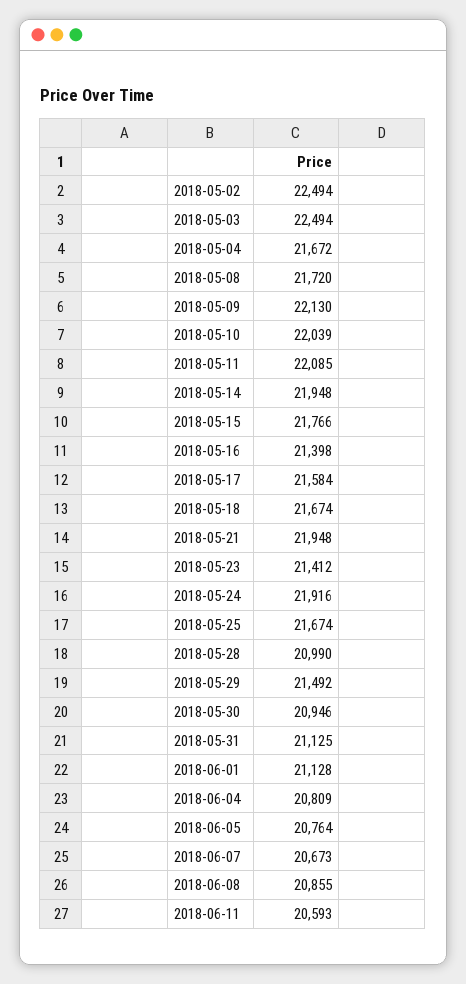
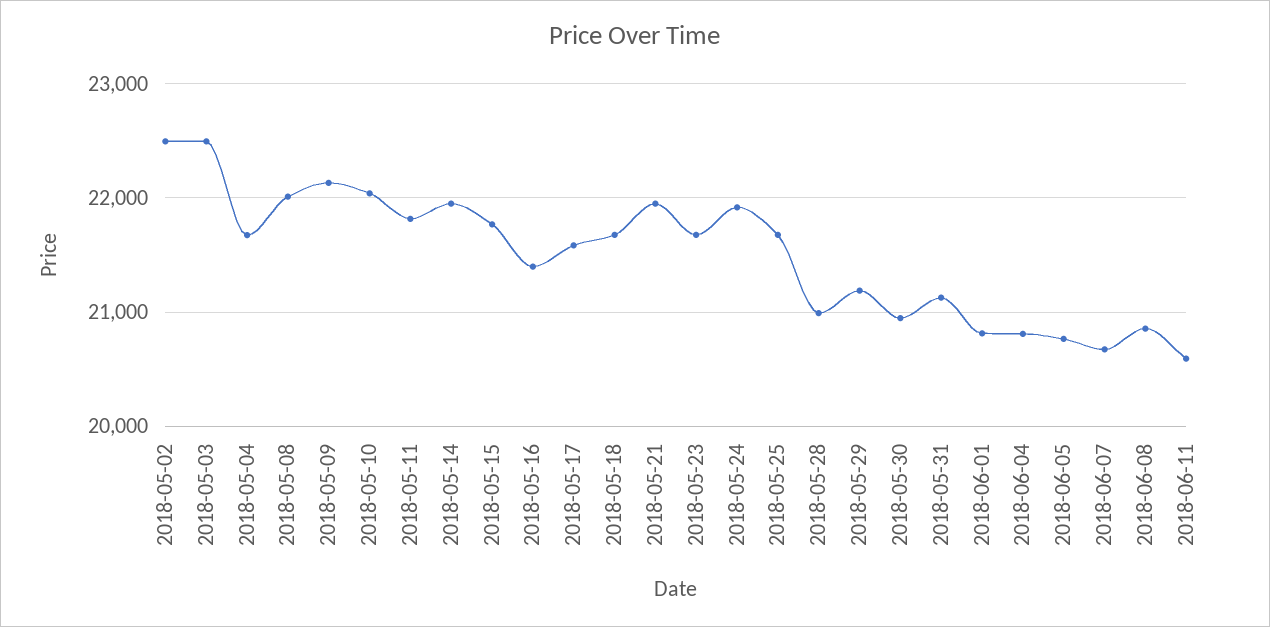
  {
    "2018-05-02": 22494,
    "2018-05-03": 22494,
    "2018-05-04": 21672,
-   "2018-05-08": 21720,
+   "2018-05-08": 22000,
    "2018-05-09": 22130,
    "2018-05-10": 22039,
-   "2018-05-11": 22085,
+   "2018-05-11": 21800,
    "2018-05-14": 21948,
    "2018-05-15": 21766,
    "2018-05-16": 21398,
    "2018-05-17": 21584,
    "2018-05-18": 21674,
    "2018-05-21": 21948,
-   "2018-05-23": 21412,
+   "2018-05-23": 21700,
    "2018-05-24": 21916,
    "2018-05-25": 21674,
    "2018-05-28": 20990,
-   "2018-05-29": 21492,
+   "2018-05-29": 21200,
    "2018-05-30": 20946,
    "2018-05-31": 21125,
-   "2018-06-01": 21128,
+   "2018-06-01": 20800,
    "2018-06-04": 20809,
    "2018-06-05": 20764,
    "2018-06-07": 20673,
    "2018-06-08": 20855,
    "2018-06-11": 20593
  }

